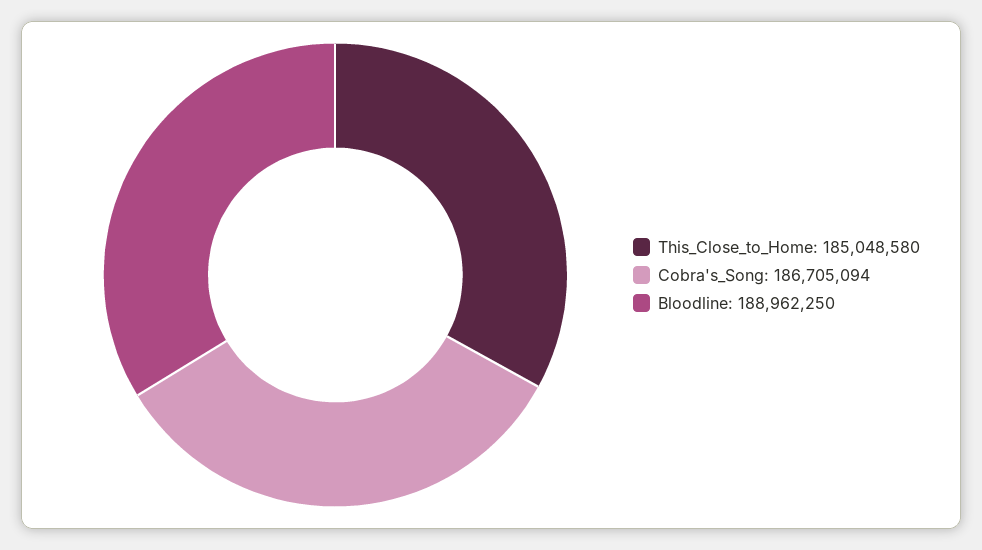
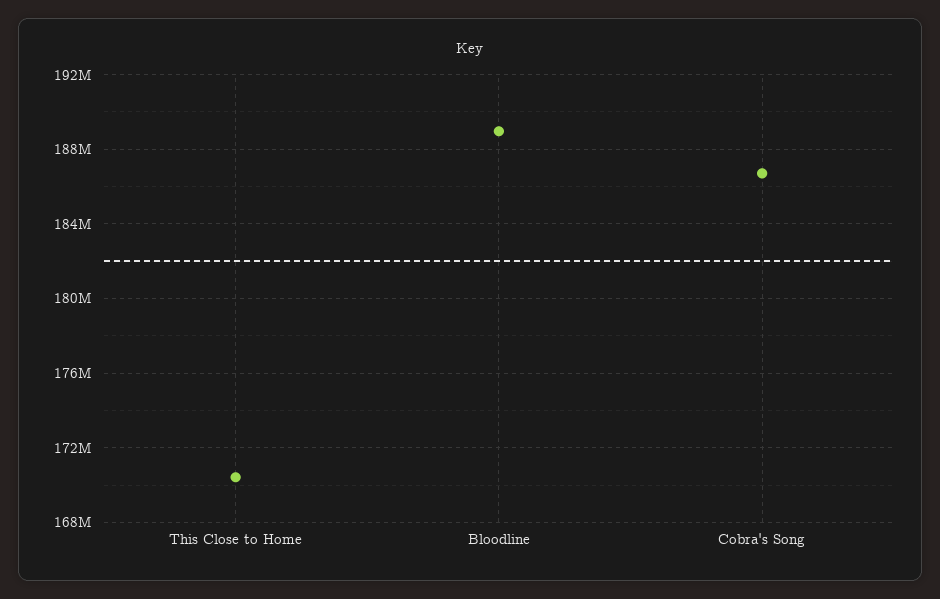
  {
-   "This_Close_to_Home": 185048580,
+   "This_Close_to_Home": 170500000,
    "Cobra's_Song": 186705094,
    "Bloodline": 188962250
  }

